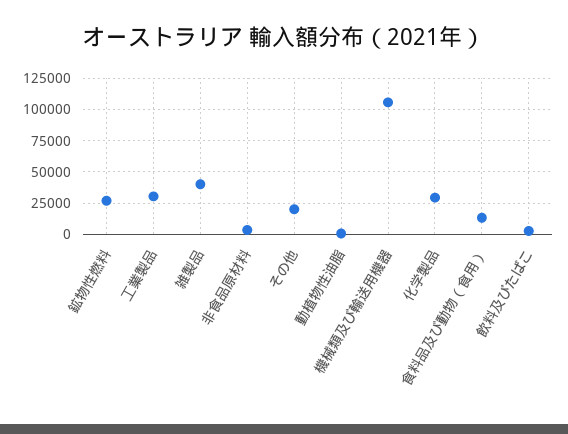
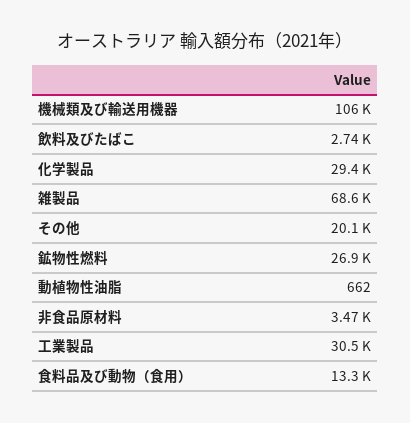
  {
    "鉱物性燃料": 26900,
    "工業製品": 30500,
-   "雑製品": 40000,
+   "雑製品": 68600,
    "非食品原材料": 3470,
    "その他": 20100,
    "動植物性油脂": 662,
    "機械類及び輸送用機器": 106000,
    "化学製品": 29400,
    "食料品及び動物（食用）": 13300,
    "飲料及びたばこ": 2740
  }

